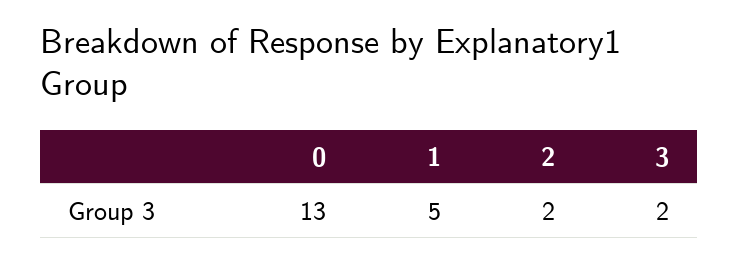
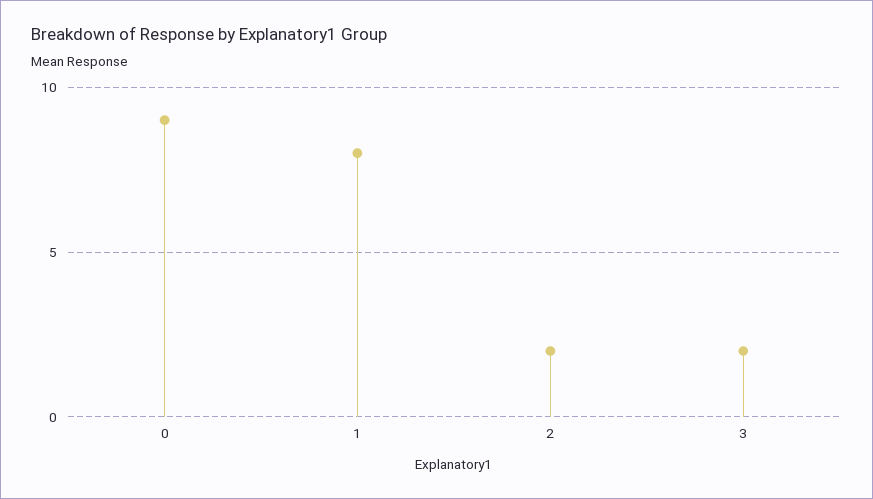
  {
-   "0": 13,
+   "0": 9,
-   "1": 5,
+   "1": 8,
    "2": 2,
    "3": 2
  }

